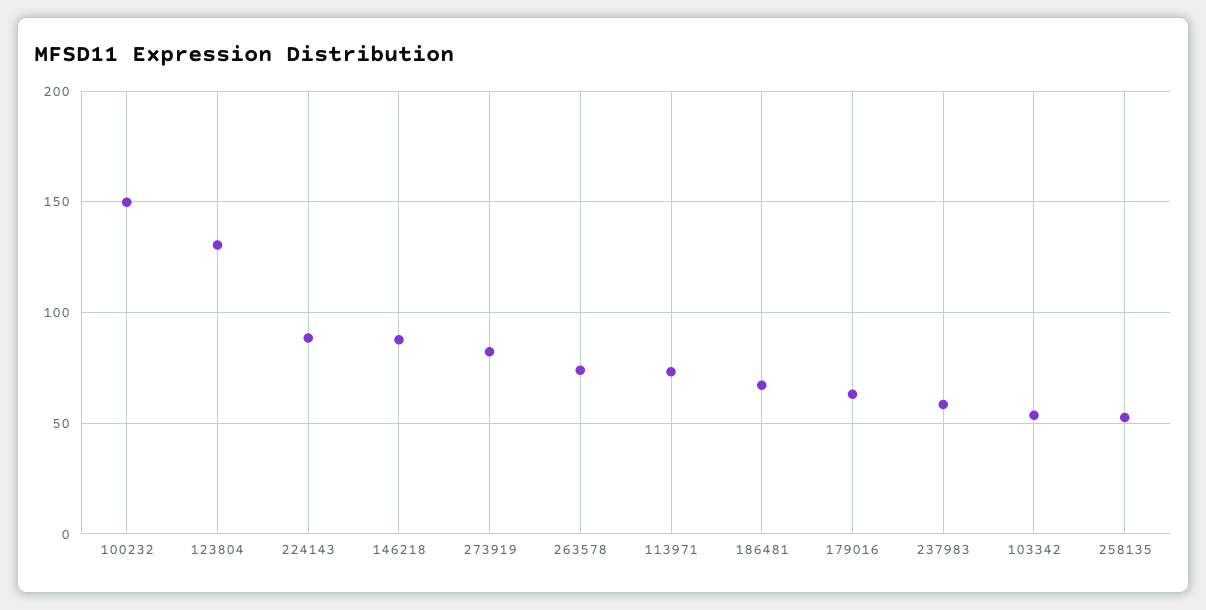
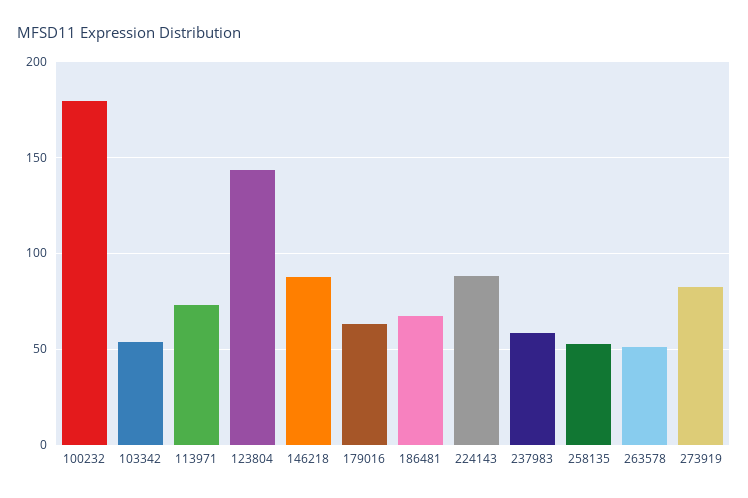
  {
-   "100232": 150,
+   "100232": 180,
-   "123804": 130,
+   "123804": 145,
    "224143": 90,
    "146218": 90,
    "273919": 80,
-   "263578": 75,
+   "263578": 50,
    "113971": 75,
    "186481": 65,
    "179016": 65,
    "237983": 60,
    "103342": 55,
    "258135": 55
  }

